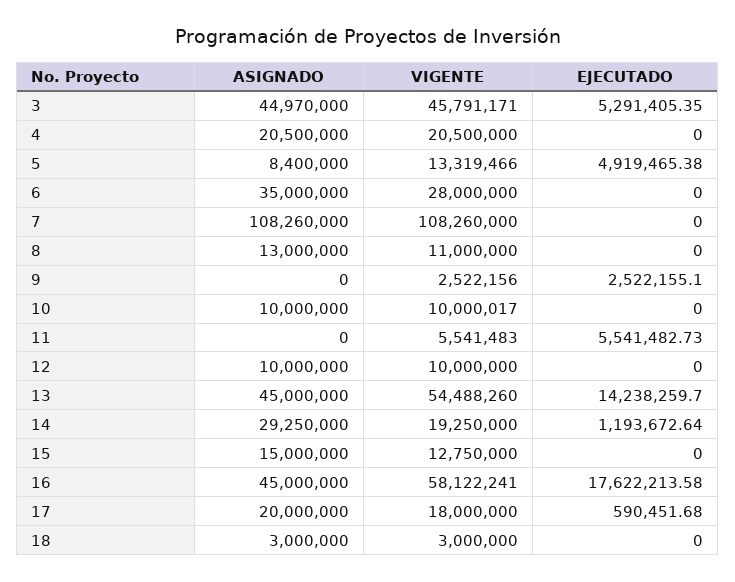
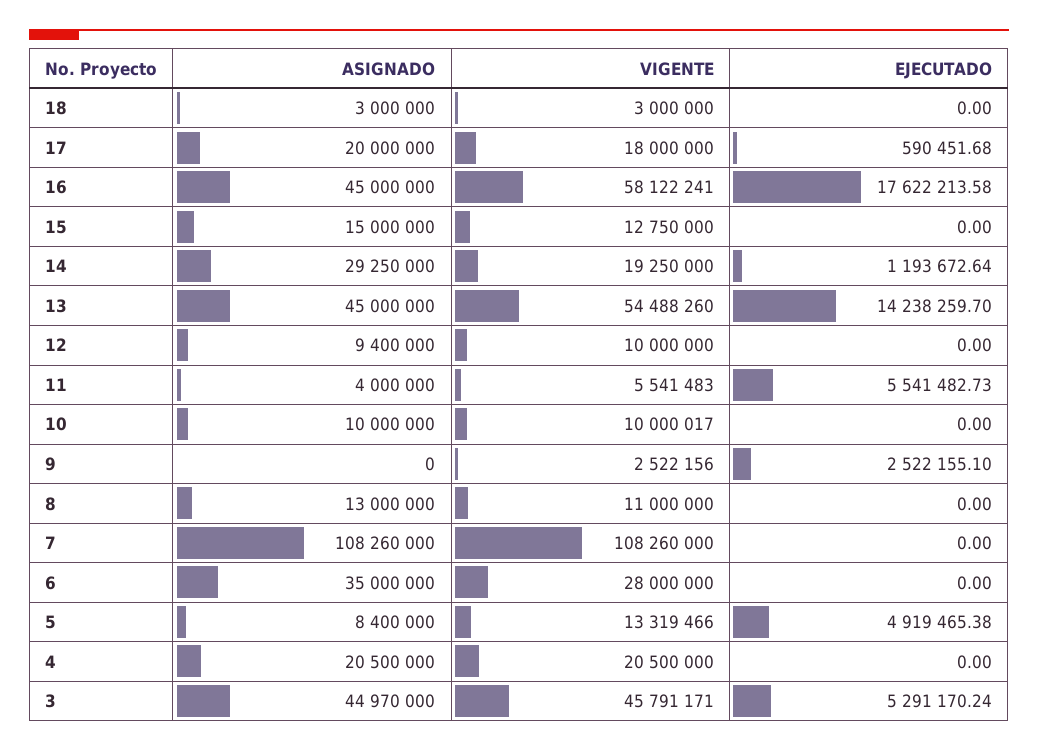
  {
    "ASIGNADO": {
      "3": 44970000,
      "4": 20500000,
      "5": 8400000,
      "6": 35000000,
      "7": 108260000,
      "8": 13000000,
      "9": 0,
      "10": 10000000,
-     "11": 0,
+     "11": 4000000,
-     "12": 10000000,
+     "12": 9400000,
      "13": 45000000,
      "14": 29250000,
      "15": 15000000,
      "16": 45000000,
      "17": 20000000,
      "18": 3000000
    },
    "VIGENTE": {
      "3": 45791171,
      "4": 20500000,
      "5": 13319466,
      "6": 28000000,
      "7": 108260000,
      "8": 11000000,
      "9": 2522156,
      "10": 10000017,
      "11": 5541483,
      "12": 10000000,
      "13": 54488260,
      "14": 19250000,
      "15": 12750000,
      "16": 58122241,
      "17": 18000000,
      "18": 3000000
    },
    "EJECUTADO": {
-     "3": 5291405.35,
+     "3": 5291170.24,
      "4": 0,
      "5": 4919465.38,
      "6": 0,
      "7": 0,
      "8": 0,
      "9": 2522155.1,
      "10": 0,
      "11": 5541482.73,
      "12": 0,
      "13": 14238259.7,
      "14": 1193672.64,
      "15": 0,
      "16": 17622213.58,
      "17": 590451.68,
      "18": 0
    }
  }

